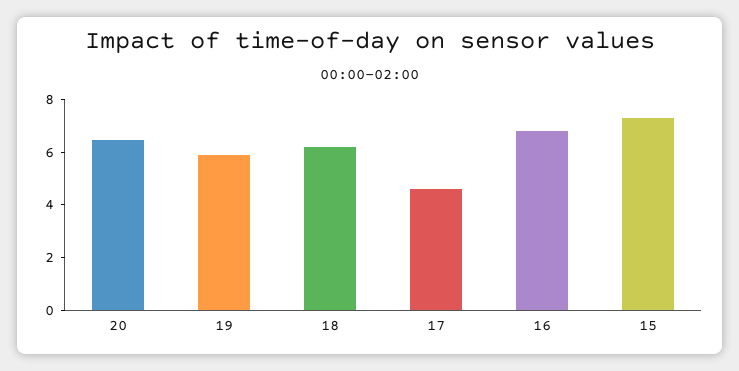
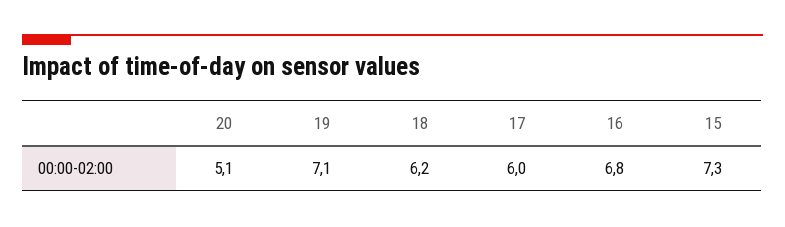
  {
-   "20": 6.5,
+   "20": 5.1,
-   "19": 6,
+   "19": 7.1,
    "18": 6.2,
-   "17": 4.5,
+   "17": 6,
    "16": 6.8,
    "15": 7.3
  }

